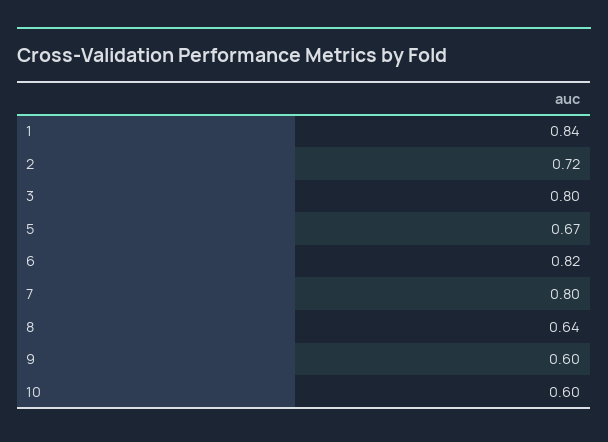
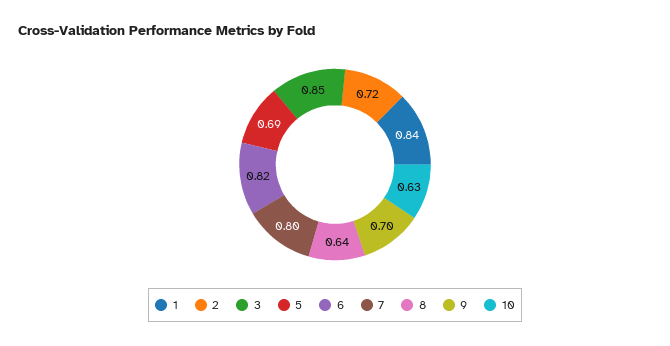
  {
    "1": 0.84,
    "2": 0.72,
-   "3": 0.8,
+   "3": 0.85,
-   "5": 0.67,
+   "5": 0.69,
    "6": 0.82,
    "7": 0.8,
    "8": 0.64,
-   "9": 0.6,
+   "9": 0.7,
-   "10": 0.6
+   "10": 0.63
  }

